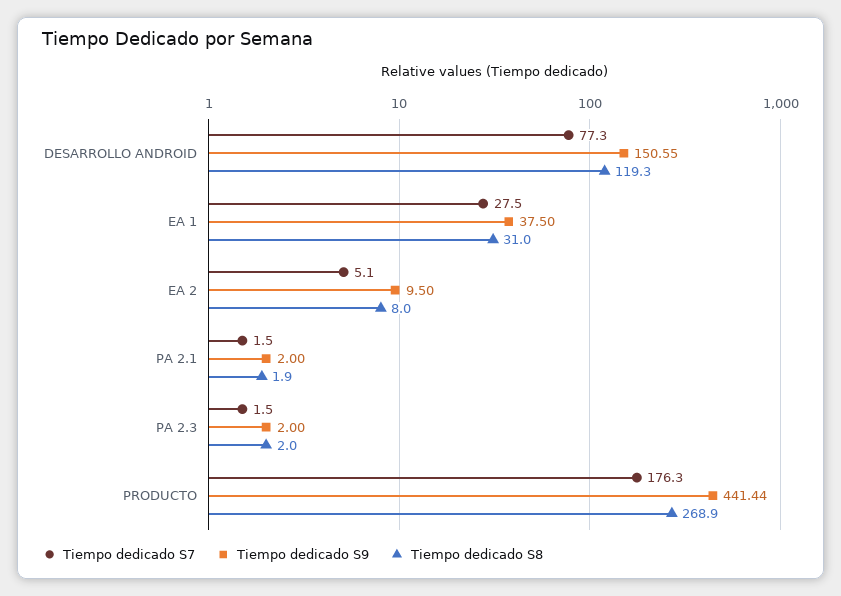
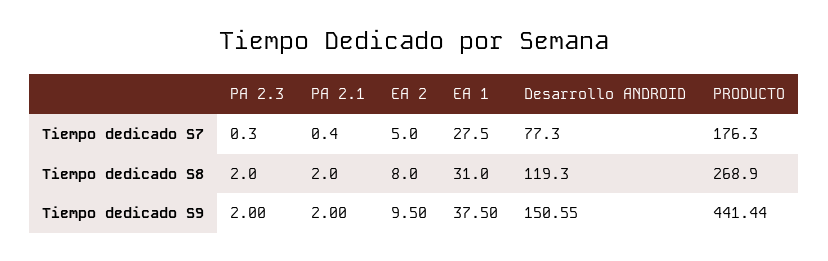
  {
    "Tiempo dedicado S7": {
      "DESARROLLO ANDROID": 77.3,
      "EA 1": 27.5,
-     "EA 2": 5.1,
+     "EA 2": 5,
-     "PA 2.1": 1.5,
+     "PA 2.1": 0.4,
-     "PA 2.3": 1.5,
+     "PA 2.3": 0.3,
      "PRODUCTO": 176.3
    },
    "Tiempo dedicado S9": {
      "DESARROLLO ANDROID": 150.55,
      "EA 1": 37.5,
      "EA 2": 9.5,
      "PA 2.1": 2,
      "PA 2.3": 2,
      "PRODUCTO": 441.44
    },
    "Tiempo dedicado S8": {
      "DESARROLLO ANDROID": 119.3,
      "EA 1": 31,
      "EA 2": 8,
-     "PA 2.1": 1.9,
+     "PA 2.1": 2,
      "PA 2.3": 2,
      "PRODUCTO": 268.9
    }
  }

